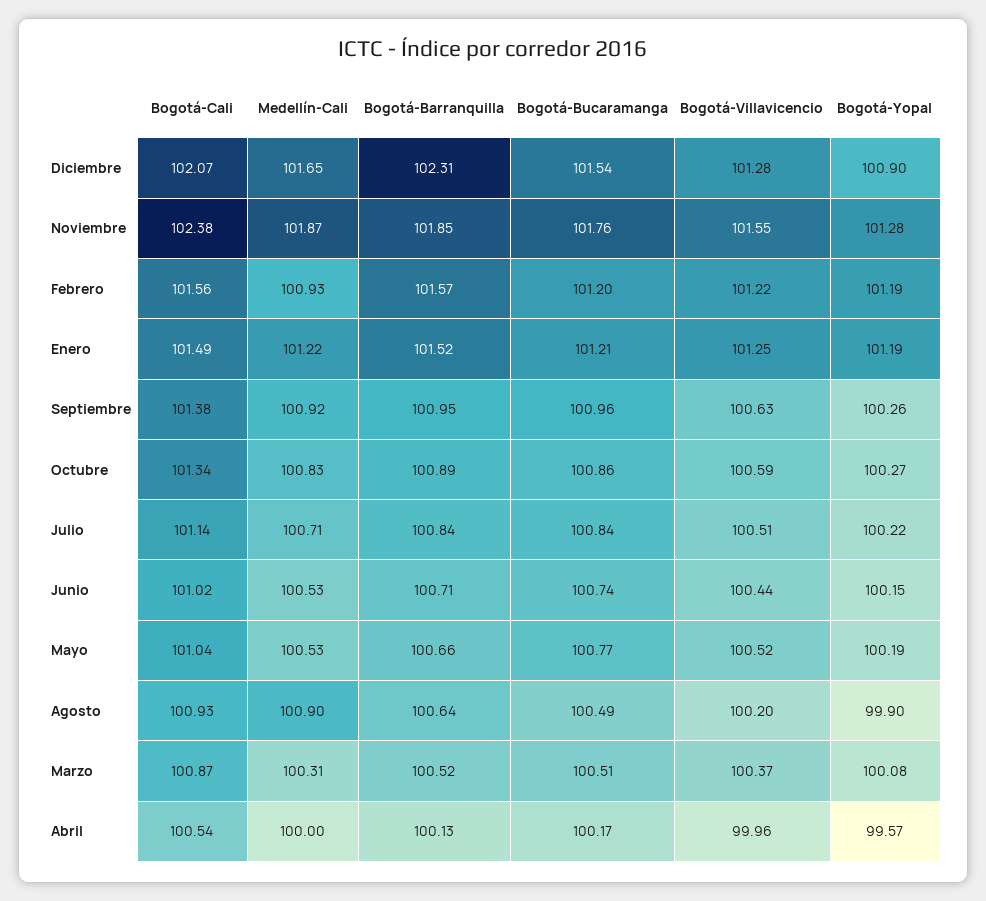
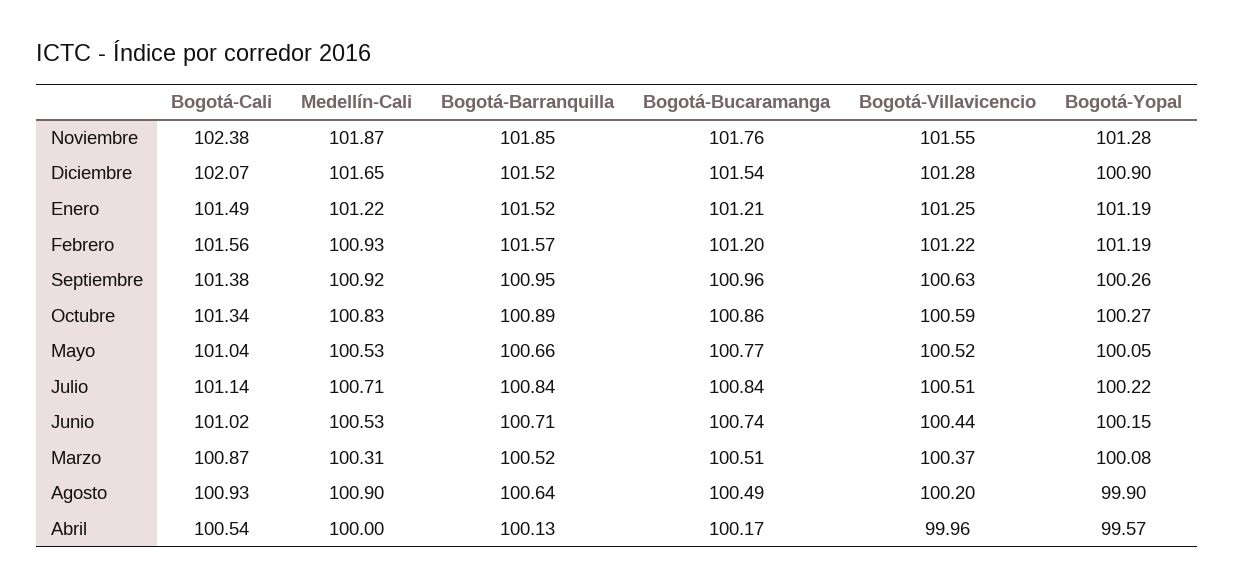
  {
    "Bogotá-Cali": {
      "Diciembre": 102.07,
      "Noviembre": 102.38,
      "Febrero": 101.56,
      "Enero": 101.49,
      "Septiembre": 101.38,
      "Octubre": 101.34,
      "Julio": 101.14,
      "Junio": 101.02,
      "Mayo": 101.04,
      "Agosto": 100.93,
      "Marzo": 100.87,
      "Abril": 100.54
    },
    "Medellín-Cali": {
      "Diciembre": 101.65,
      "Noviembre": 101.87,
      "Febrero": 100.93,
      "Enero": 101.22,
      "Septiembre": 100.92,
      "Octubre": 100.83,
      "Julio": 100.71,
      "Junio": 100.53,
      "Mayo": 100.53,
      "Agosto": 100.9,
      "Marzo": 100.31,
      "Abril": 100
    },
    "Bogotá-Barranquilla": {
-     "Diciembre": 102.31,
+     "Diciembre": 101.52,
      "Noviembre": 101.85,
      "Febrero": 101.57,
      "Enero": 101.52,
      "Septiembre": 100.95,
      "Octubre": 100.89,
      "Julio": 100.84,
      "Junio": 100.71,
      "Mayo": 100.66,
      "Agosto": 100.64,
      "Marzo": 100.52,
      "Abril": 100.13
    },
    "Bogotá-Bucaramanga": {
      "Diciembre": 101.54,
      "Noviembre": 101.76,
      "Febrero": 101.2,
      "Enero": 101.21,
      "Septiembre": 100.96,
      "Octubre": 100.86,
      "Julio": 100.84,
      "Junio": 100.74,
      "Mayo": 100.77,
      "Agosto": 100.49,
      "Marzo": 100.51,
      "Abril": 100.17
    },
    "Bogotá-Villavicencio": {
      "Diciembre": 101.28,
      "Noviembre": 101.55,
      "Febrero": 101.22,
      "Enero": 101.25,
      "Septiembre": 100.63,
      "Octubre": 100.59,
      "Julio": 100.51,
      "Junio": 100.44,
      "Mayo": 100.52,
      "Agosto": 100.2,
      "Marzo": 100.37,
      "Abril": 99.96
    },
    "Bogotá-Yopal": {
      "Diciembre": 100.9,
      "Noviembre": 101.28,
      "Febrero": 101.19,
      "Enero": 101.19,
      "Septiembre": 100.26,
      "Octubre": 100.27,
      "Julio": 100.22,
      "Junio": 100.15,
-     "Mayo": 100.19,
+     "Mayo": 100.05,
      "Agosto": 99.9,
      "Marzo": 100.08,
      "Abril": 99.57
    }
  }

